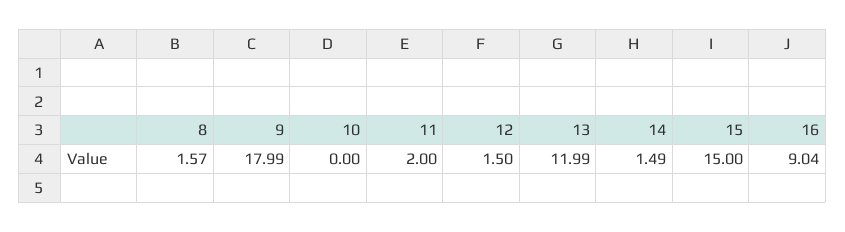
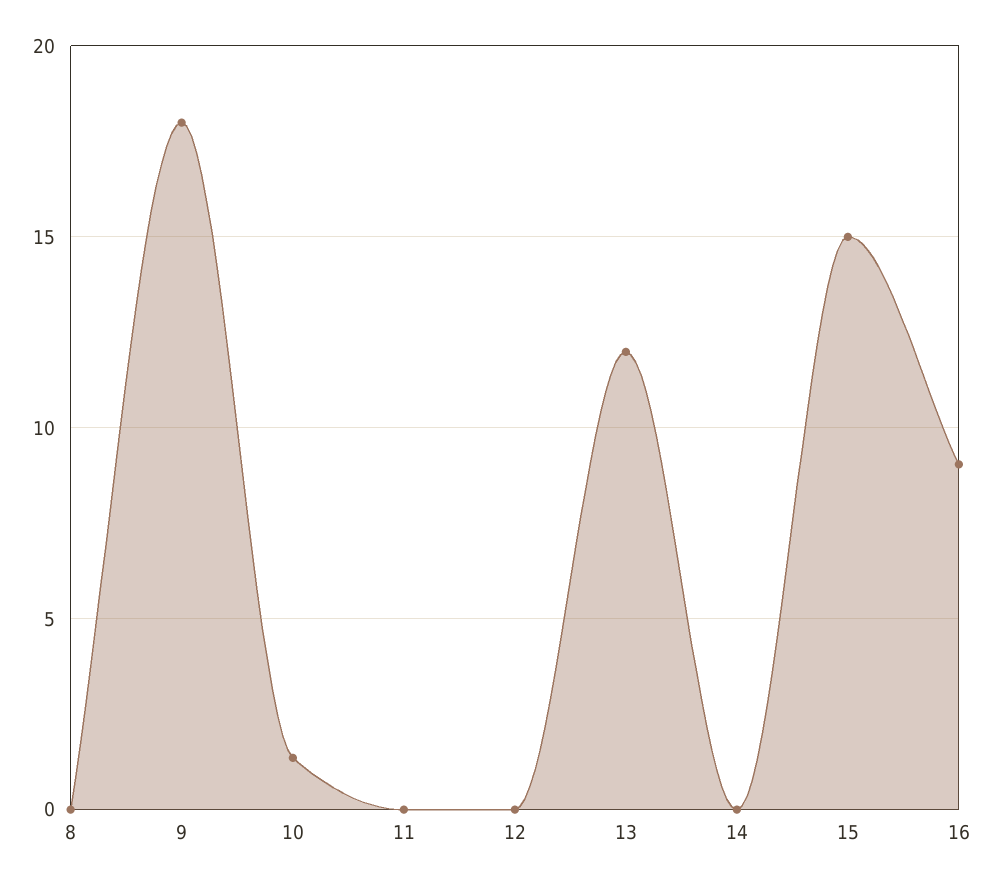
  {
-   "8": 1.57,
+   "8": 0,
    "9": 17.99,
-   "10": 0,
+   "10": 1.5,
-   "11": 2,
+   "11": 0,
-   "12": 1.5,
+   "12": 0,
    "13": 11.99,
-   "14": 1.49,
+   "14": 0,
    "15": 15,
    "16": 9.04
  }

